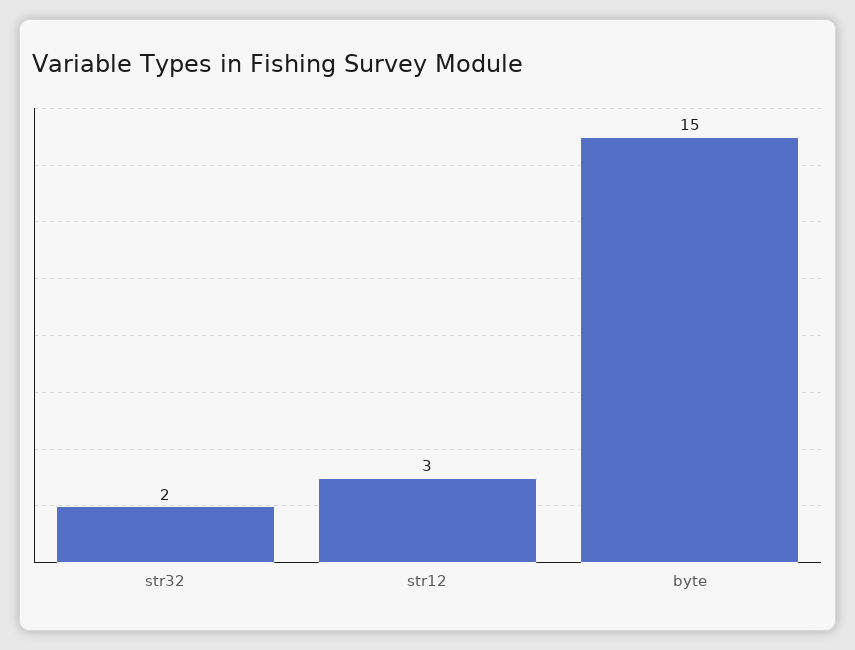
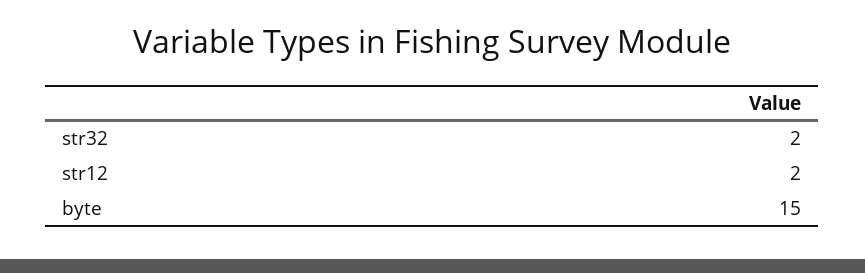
  {
    "str32": 2,
-   "str12": 3,
+   "str12": 2,
    "byte": 15
  }

